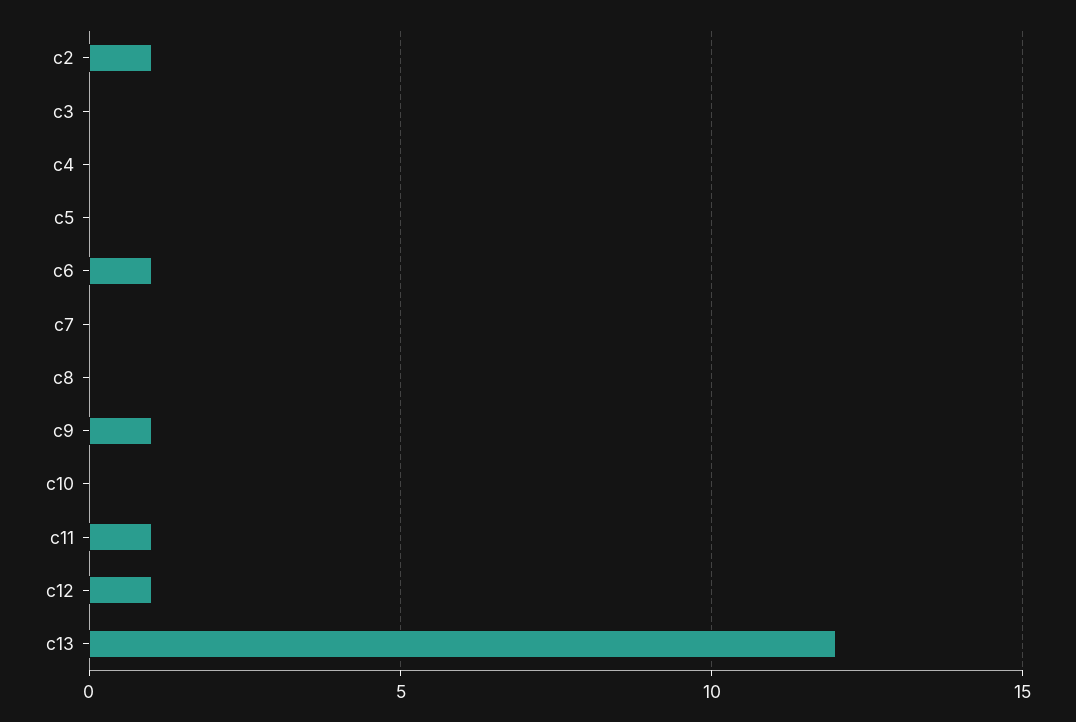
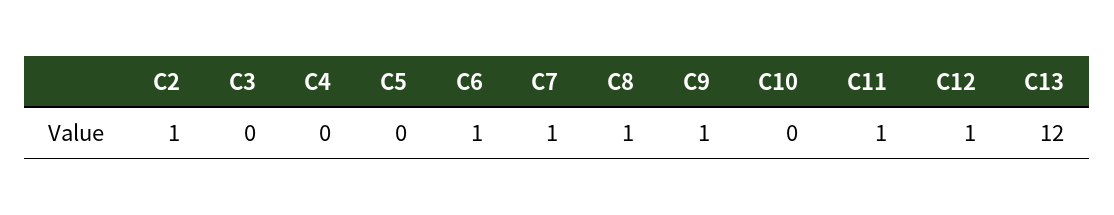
  {
    "c2": 1,
    "c3": 0,
    "c4": 0,
    "c5": 0,
    "c6": 1,
-   "c7": 0,
+   "c7": 1,
-   "c8": 0,
+   "c8": 1,
    "c9": 1,
    "c10": 0,
    "c11": 1,
    "c12": 1,
    "c13": 12
  }

